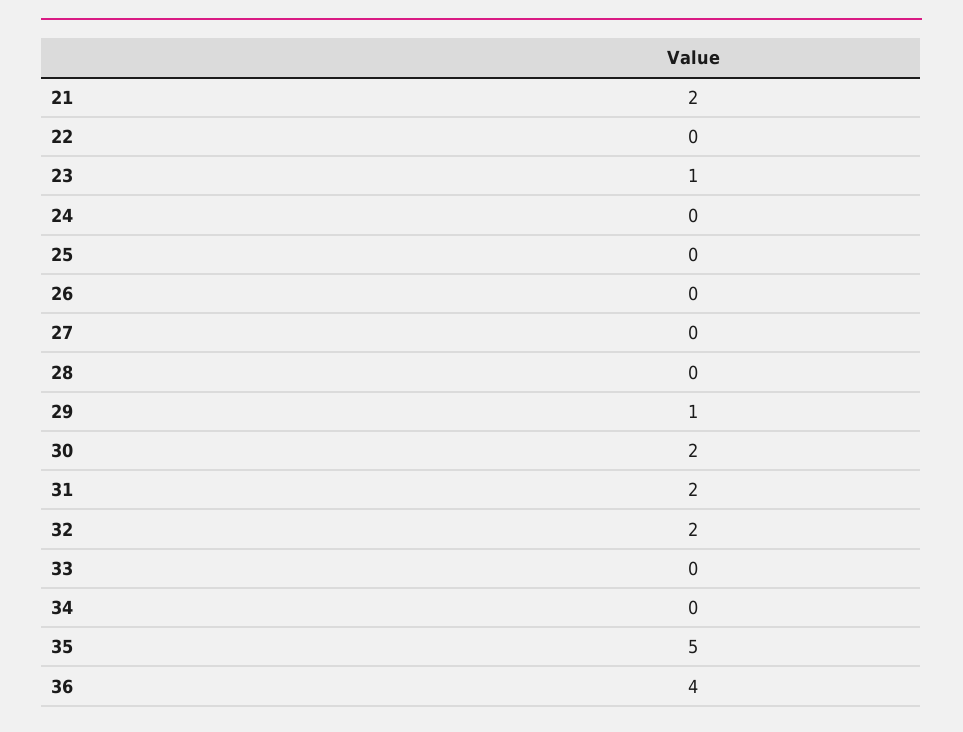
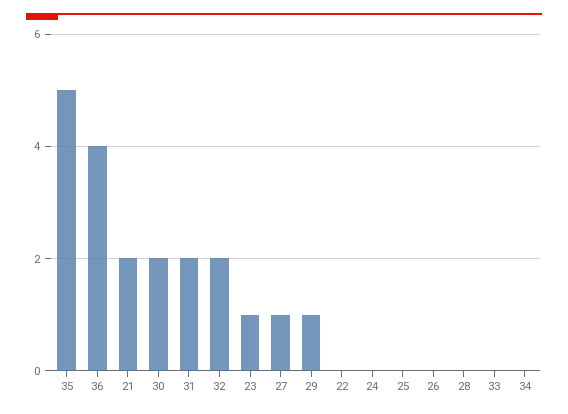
  {
    "21": 2,
    "22": 0,
    "23": 1,
    "24": 0,
    "25": 0,
    "26": 0,
-   "27": 0,
+   "27": 1,
    "28": 0,
    "29": 1,
    "30": 2,
    "31": 2,
    "32": 2,
    "33": 0,
    "34": 0,
    "35": 5,
    "36": 4
  }

